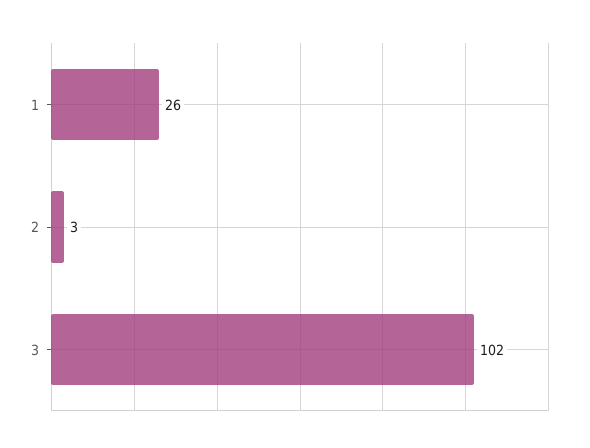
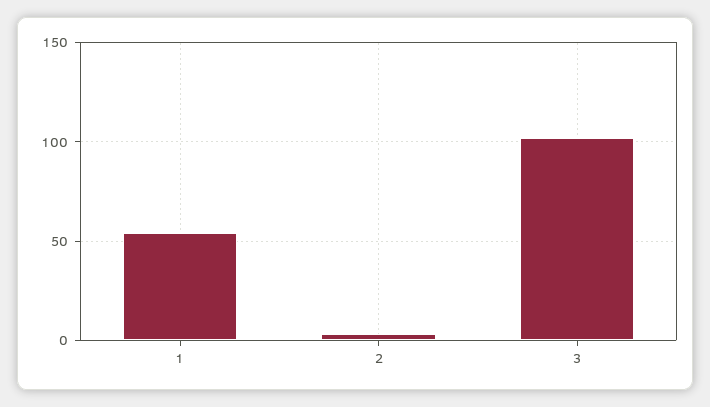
  {
-   "1": 26,
+   "1": 55,
    "2": 3,
    "3": 102
  }

